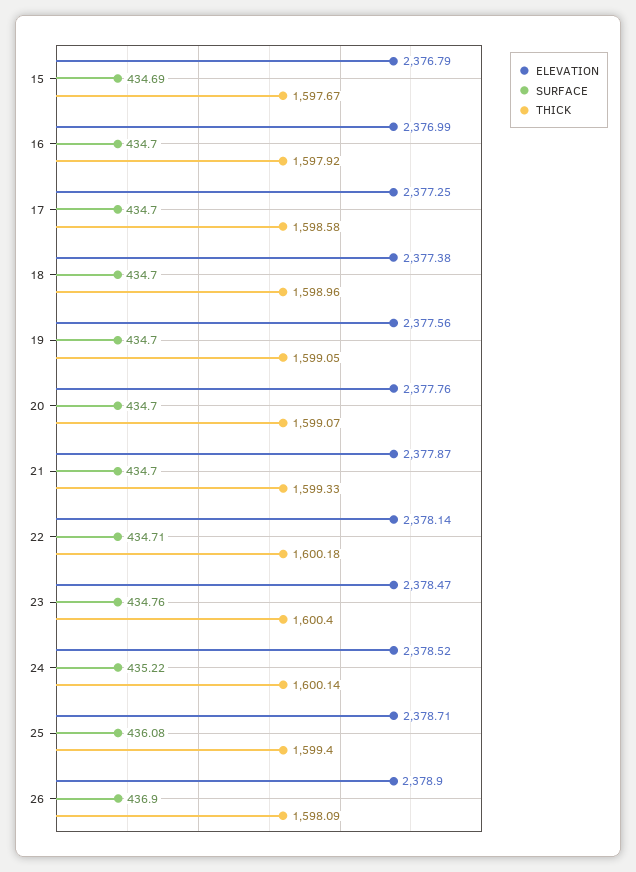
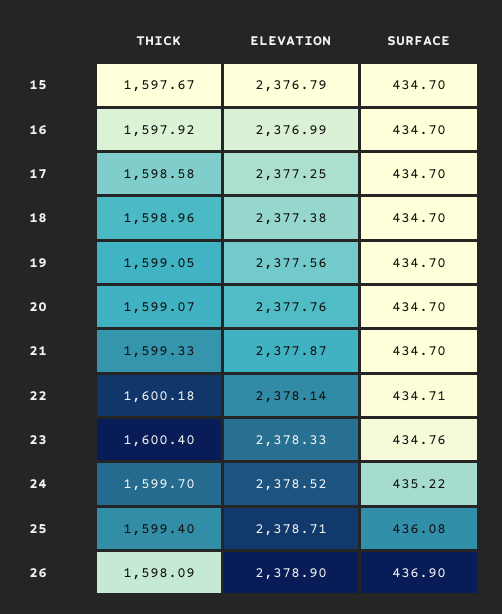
  {
    "ELEVATION": {
      "15": 2376.79,
      "16": 2376.99,
      "17": 2377.25,
      "18": 2377.38,
      "19": 2377.56,
      "20": 2377.76,
      "21": 2377.87,
      "22": 2378.14,
-     "23": 2378.47,
+     "23": 2378.33,
      "24": 2378.52,
      "25": 2378.71,
      "26": 2378.9
    },
    "SURFACE": {
-     "15": 434.69,
+     "15": 434.7,
      "16": 434.7,
      "17": 434.7,
      "18": 434.7,
      "19": 434.7,
      "20": 434.7,
      "21": 434.7,
      "22": 434.71,
      "23": 434.76,
      "24": 435.22,
      "25": 436.08,
      "26": 436.9
    },
    "THICK": {
      "15": 1597.67,
      "16": 1597.92,
      "17": 1598.58,
      "18": 1598.96,
      "19": 1599.05,
      "20": 1599.07,
      "21": 1599.33,
      "22": 1600.18,
      "23": 1600.4,
-     "24": 1600.14,
+     "24": 1599.7,
      "25": 1599.4,
      "26": 1598.09
    }
  }

